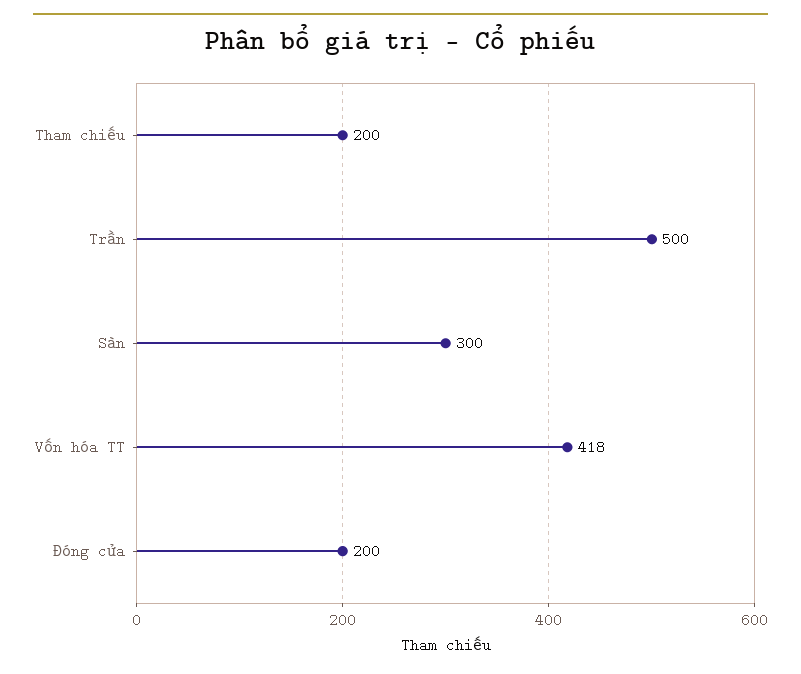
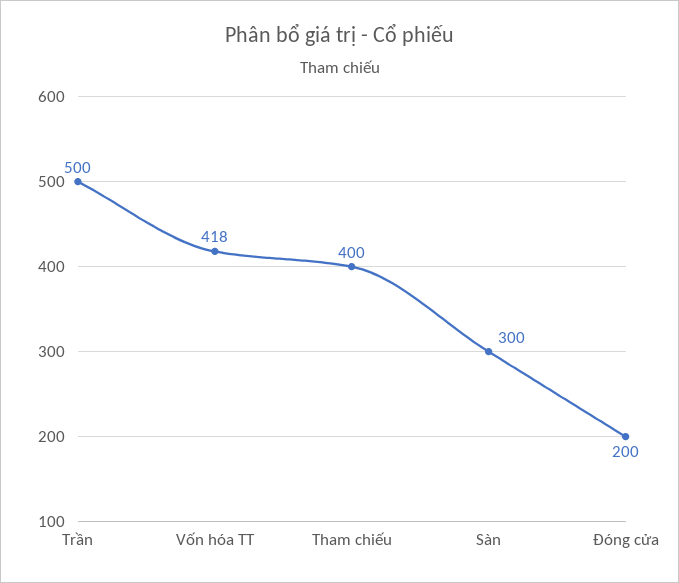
  {
-   "Tham chiếu": 200,
+   "Tham chiếu": 400,
    "Trần": 500,
    "Sàn": 300,
    "Vốn hóa TT": 418,
    "Đóng cửa": 200
  }

